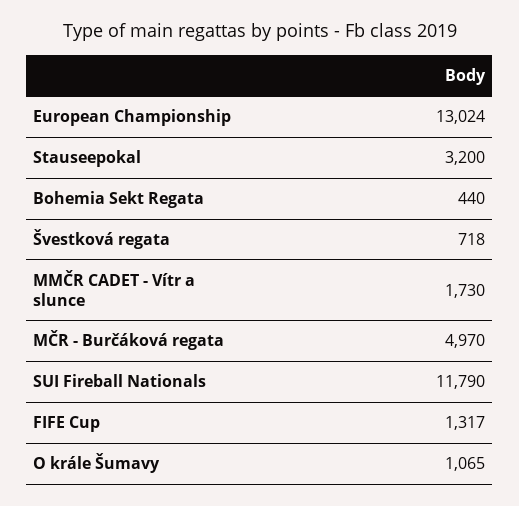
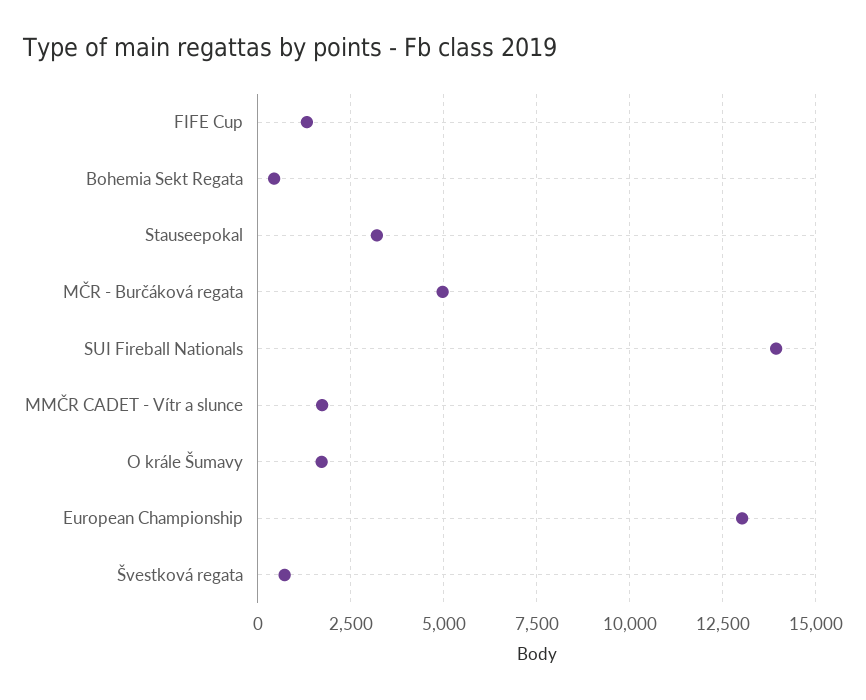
  {
    "European Championship": 13024,
    "Stauseepokal": 3200,
    "Bohemia Sekt Regata": 440,
    "Švestková regata": 718,
    "MMČR CADET - Vítr a slunce": 1730,
    "MČR - Burčáková regata": 4970,
-   "SUI Fireball Nationals": 11790,
+   "SUI Fireball Nationals": 14000,
    "FIFE Cup": 1317,
-   "O krále Šumavy": 1065
+   "O krále Šumavy": 1750
  }

